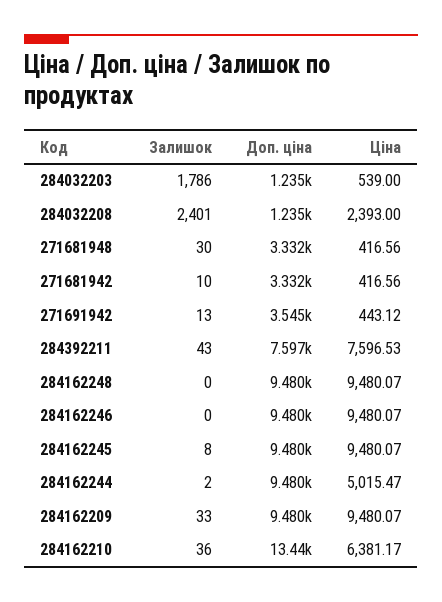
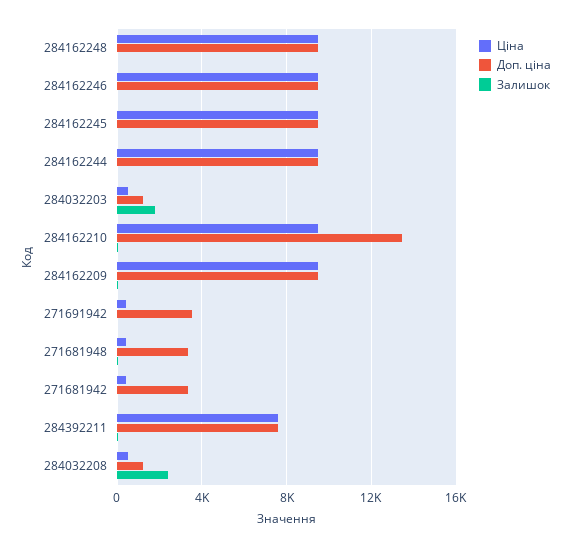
  {
    "Залишок": {
      "284032203": 1786,
      "284032208": 2401,
      "271681948": 30,
      "271681942": 10,
      "271691942": 13,
      "284392211": 43,
      "284162248": 0,
      "284162246": 0,
      "284162245": 8,
      "284162244": 2,
      "284162209": 33,
      "284162210": 36
    },
    "Доп. ціна": {
      "284032203": 1235,
      "284032208": 1235,
      "271681948": 3332,
      "271681942": 3332,
      "271691942": 3545,
      "284392211": 7597,
      "284162248": 9480,
      "284162246": 9480,
      "284162245": 9480,
      "284162244": 9480,
      "284162209": 9480,
      "284162210": 13440
    },
    "Ціна": {
      "284032203": 539,
-     "284032208": 2393,
+     "284032208": 500,
      "271681948": 416.56,
      "271681942": 416.56,
      "271691942": 443.12,
      "284392211": 7596.53,
      "284162248": 9480.07,
      "284162246": 9480.07,
      "284162245": 9480.07,
-     "284162244": 5015.47,
+     "284162244": 9500,
      "284162209": 9480.07,
-     "284162210": 6381.17
+     "284162210": 9500
    }
  }

